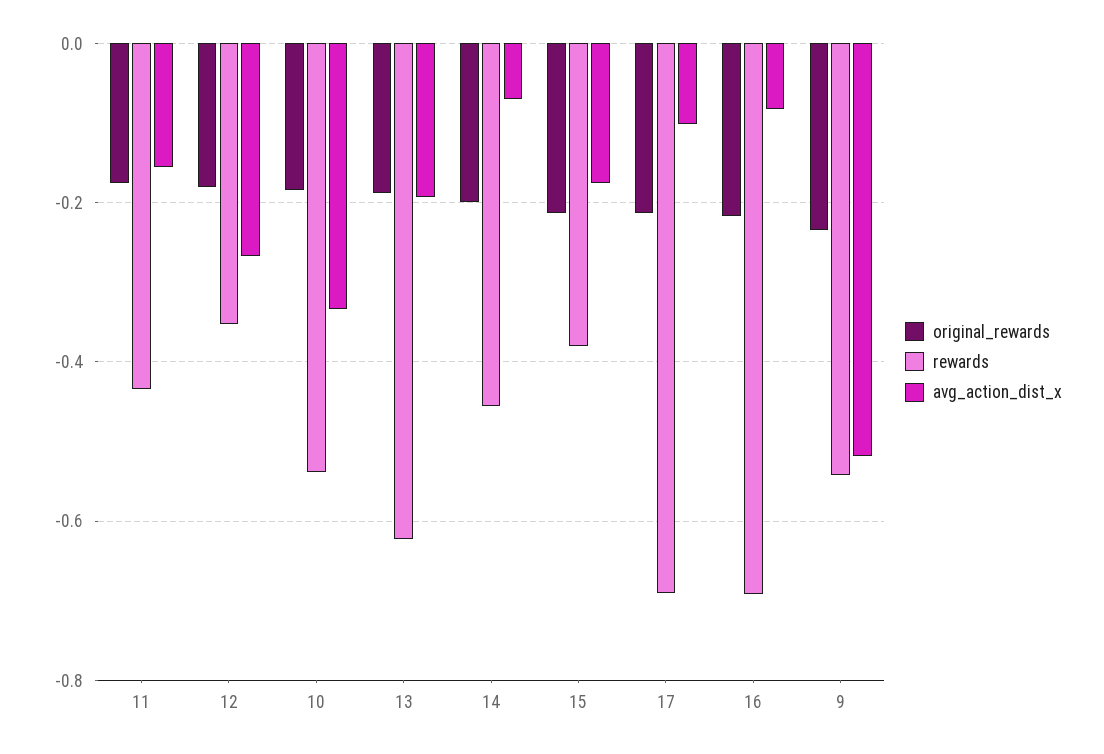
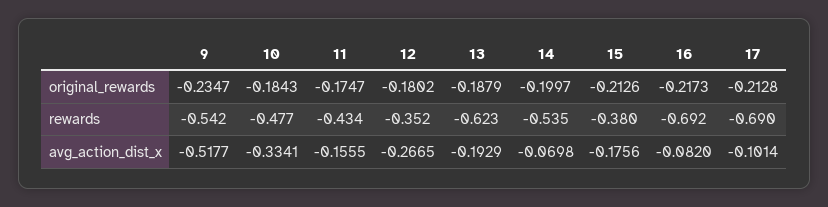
  {
    "original_rewards": {
      "11": -0.1747,
      "12": -0.1802,
      "10": -0.1843,
      "13": -0.1879,
      "14": -0.1997,
      "15": -0.2126,
      "17": -0.2128,
      "16": -0.2173,
      "9": -0.2347
    },
    "rewards": {
      "11": -0.434,
      "12": -0.352,
-     "10": -0.54,
+     "10": -0.477,
      "13": -0.623,
-     "14": -0.46,
+     "14": -0.535,
      "15": -0.38,
      "17": -0.69,
      "16": -0.692,
      "9": -0.542
    },
    "avg_action_dist_x": {
      "11": -0.1555,
      "12": -0.2665,
      "10": -0.3341,
      "13": -0.1929,
      "14": -0.0698,
      "15": -0.1756,
      "17": -0.1014,
      "16": -0.082,
      "9": -0.5177
    }
  }

